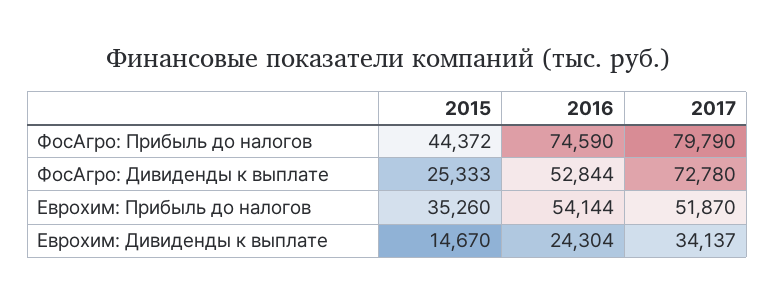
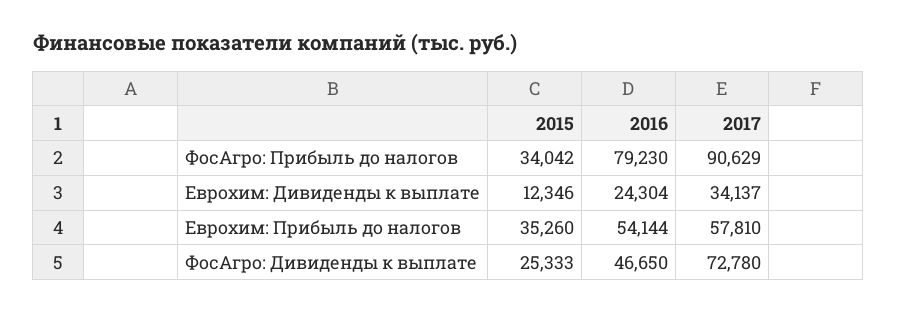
  {
    "2015": {
-     "ФосАгро: Прибыль до налогов": 44372,
+     "ФосАгро: Прибыль до налогов": 34042,
      "ФосАгро: Дивиденды к выплате": 25333,
      "Еврохим: Прибыль до налогов": 35260,
-     "Еврохим: Дивиденды к выплате": 14670
+     "Еврохим: Дивиденды к выплате": 12346
    },
    "2016": {
-     "ФосАгро: Прибыль до налогов": 74590,
+     "ФосАгро: Прибыль до налогов": 79230,
-     "ФосАгро: Дивиденды к выплате": 52844,
+     "ФосАгро: Дивиденды к выплате": 46650,
      "Еврохим: Прибыль до налогов": 54144,
      "Еврохим: Дивиденды к выплате": 24304
    },
    "2017": {
-     "ФосАгро: Прибыль до налогов": 79790,
+     "ФосАгро: Прибыль до налогов": 90629,
      "ФосАгро: Дивиденды к выплате": 72780,
-     "Еврохим: Прибыль до налогов": 51870,
+     "Еврохим: Прибыль до налогов": 57810,
      "Еврохим: Дивиденды к выплате": 34137
    }
  }

